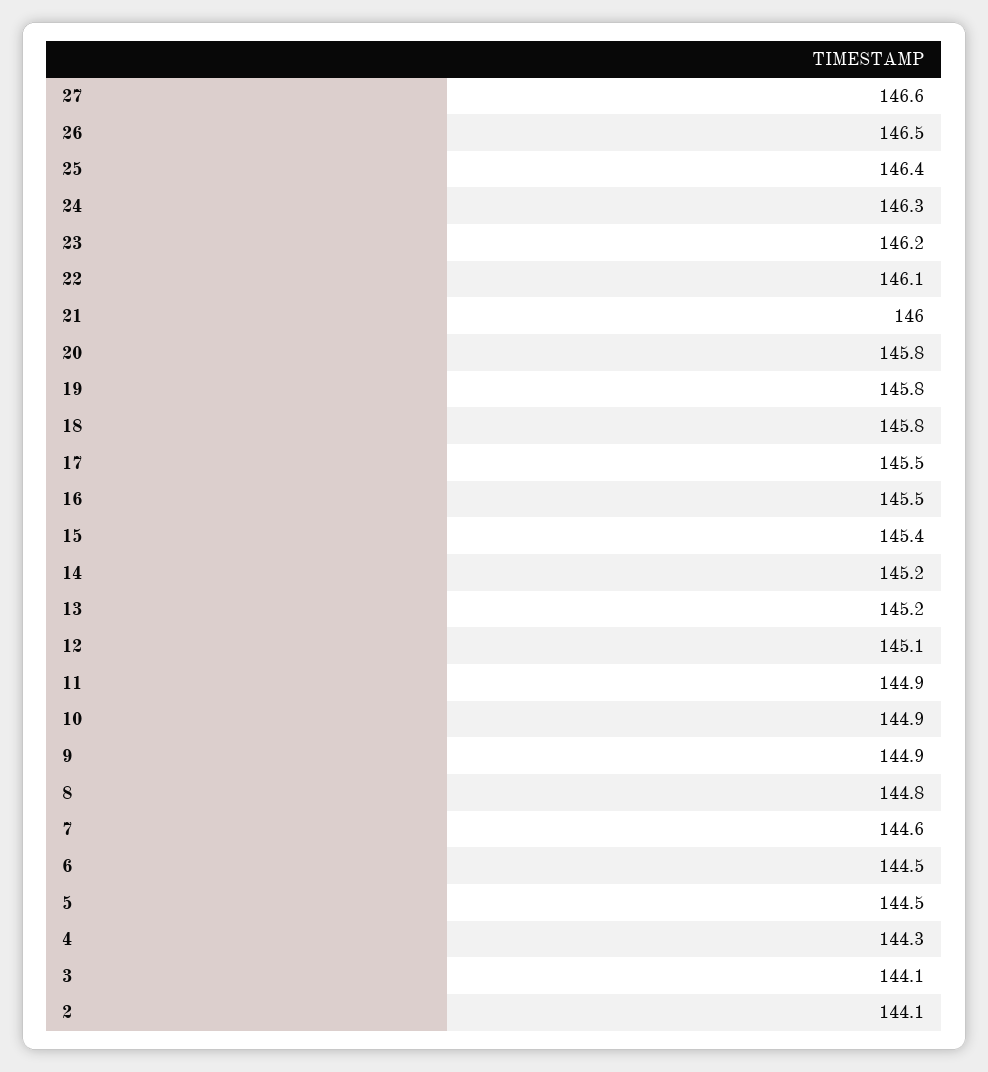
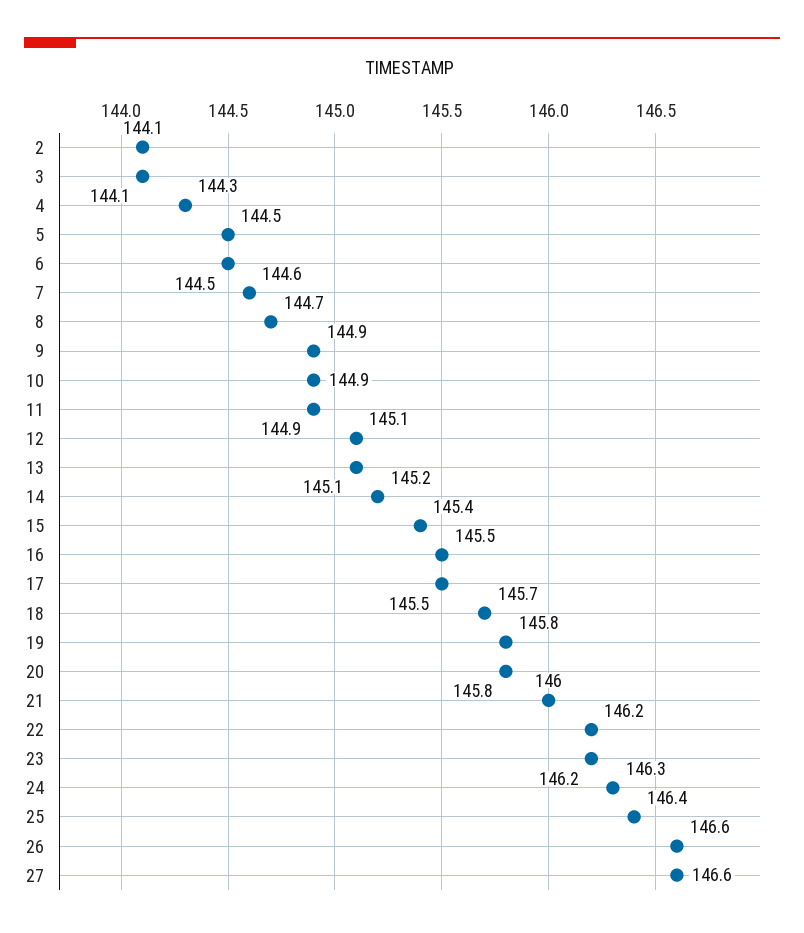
  {
    "27": 146.6,
-   "26": 146.5,
+   "26": 146.6,
    "25": 146.4,
    "24": 146.3,
    "23": 146.2,
-   "22": 146.1,
+   "22": 146.2,
    "21": 146,
    "20": 145.8,
    "19": 145.8,
-   "18": 145.8,
+   "18": 145.7,
    "17": 145.5,
    "16": 145.5,
    "15": 145.4,
    "14": 145.2,
-   "13": 145.2,
+   "13": 145.1,
    "12": 145.1,
    "11": 144.9,
    "10": 144.9,
    "9": 144.9,
-   "8": 144.8,
+   "8": 144.7,
    "7": 144.6,
    "6": 144.5,
    "5": 144.5,
    "4": 144.3,
    "3": 144.1,
    "2": 144.1
  }

